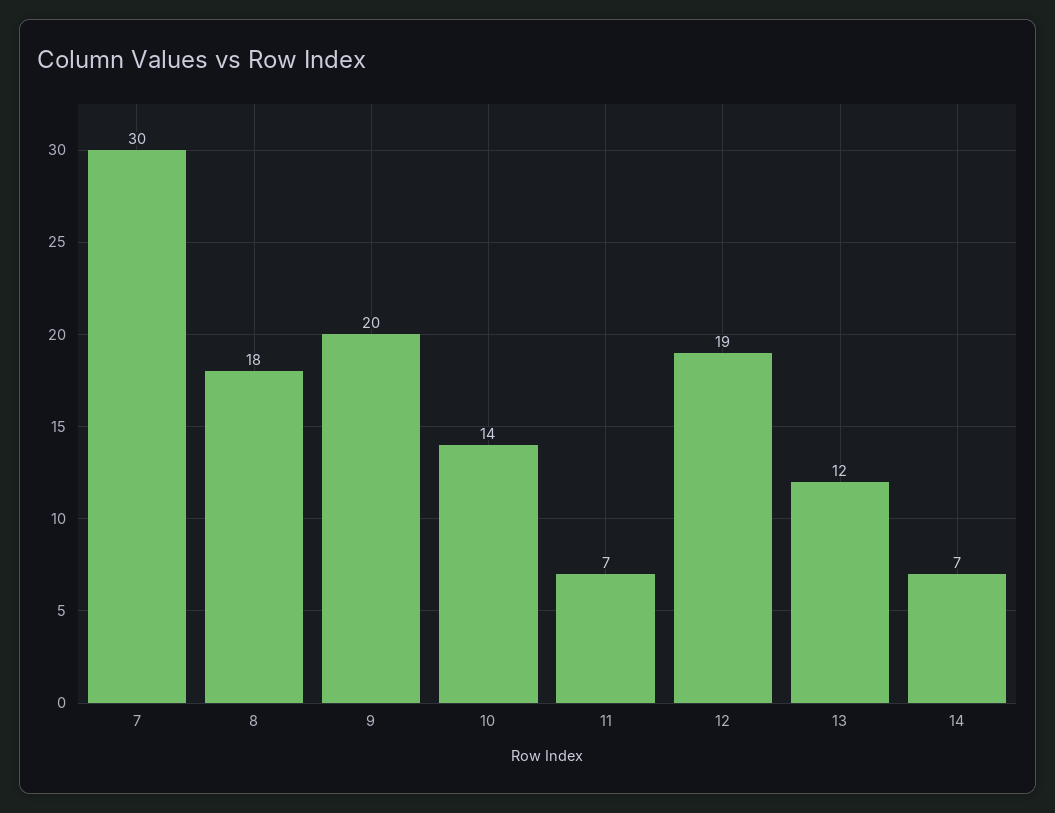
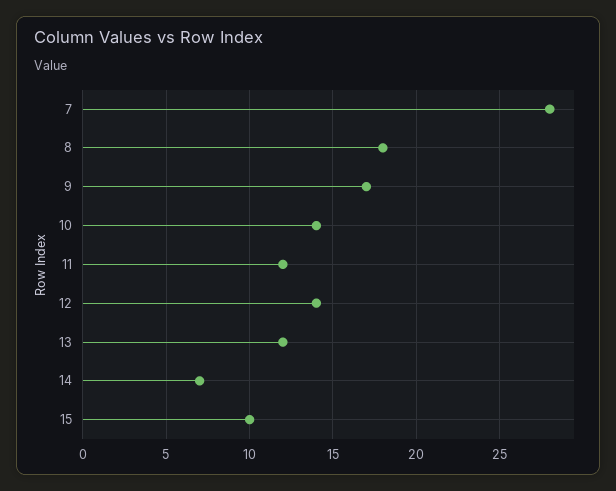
  {
-   "7": 30,
+   "7": 28,
    "8": 18,
-   "9": 20,
+   "9": 17,
    "10": 14,
-   "11": 7,
+   "11": 12,
-   "12": 19,
+   "12": 14,
    "13": 12,
-   "14": 7
+   "14": 7,
+   "15": 10
  }

